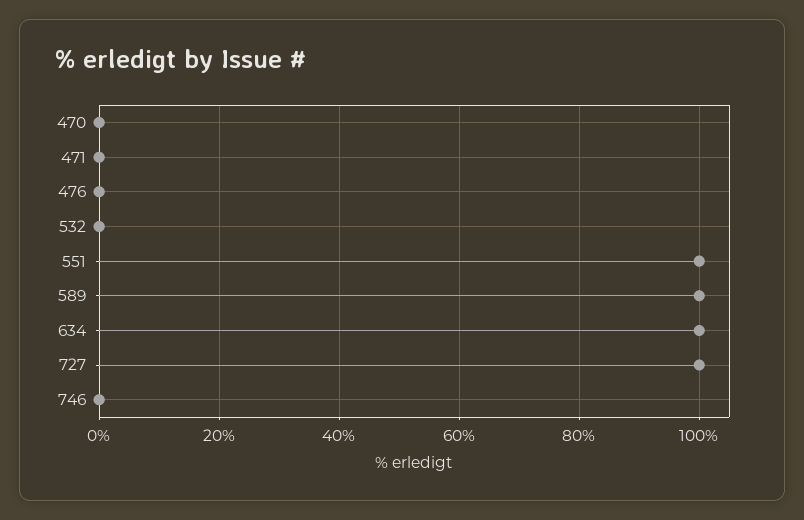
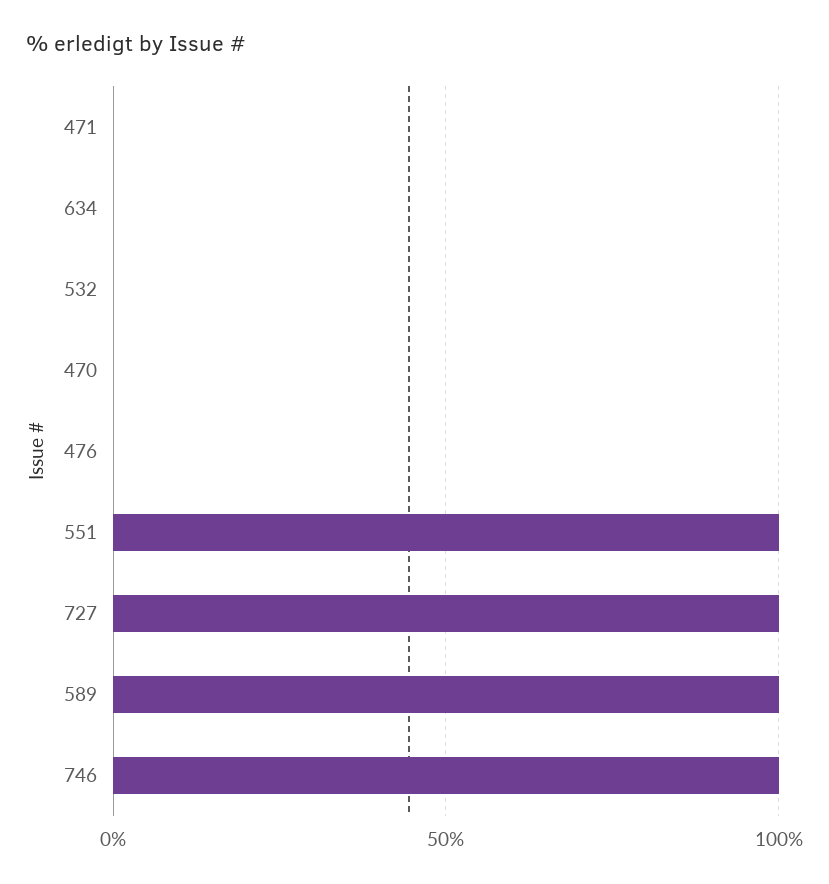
  {
    "470": 0,
    "471": 0,
    "476": 0,
    "532": 0,
    "551": 100,
    "589": 100,
-   "634": 100,
+   "634": 0,
    "727": 100,
-   "746": 0
+   "746": 100
  }

